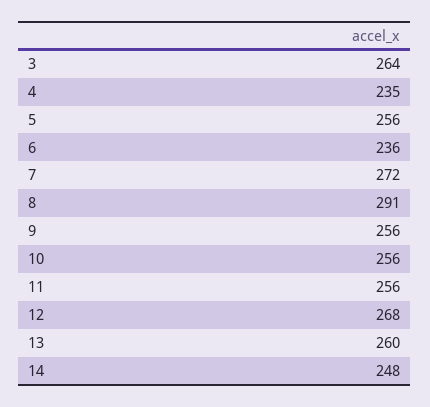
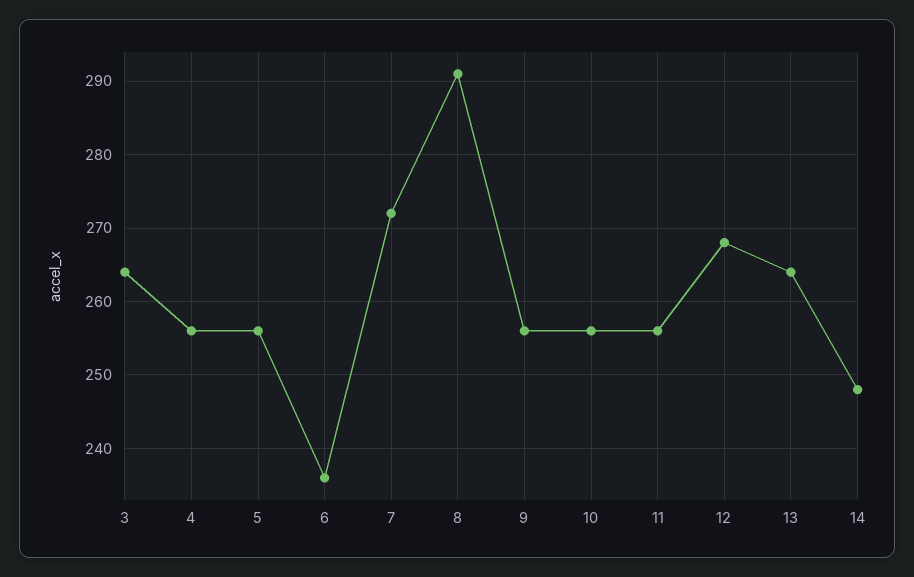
  {
    "3": 264,
-   "4": 235,
+   "4": 256,
    "5": 256,
    "6": 236,
    "7": 272,
    "8": 291,
    "9": 256,
    "10": 256,
    "11": 256,
    "12": 268,
-   "13": 260,
+   "13": 264,
    "14": 248
  }

